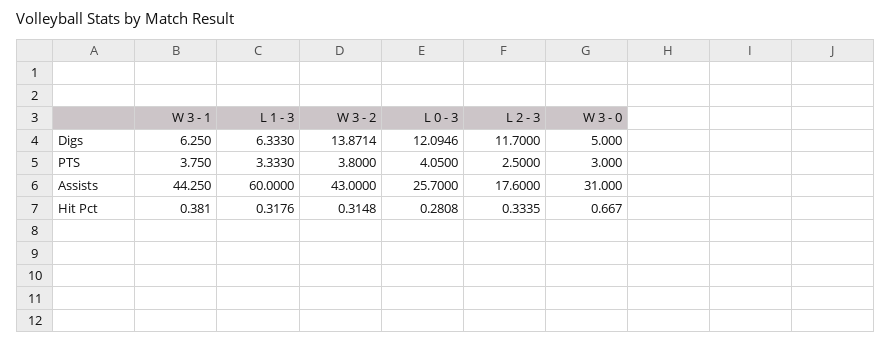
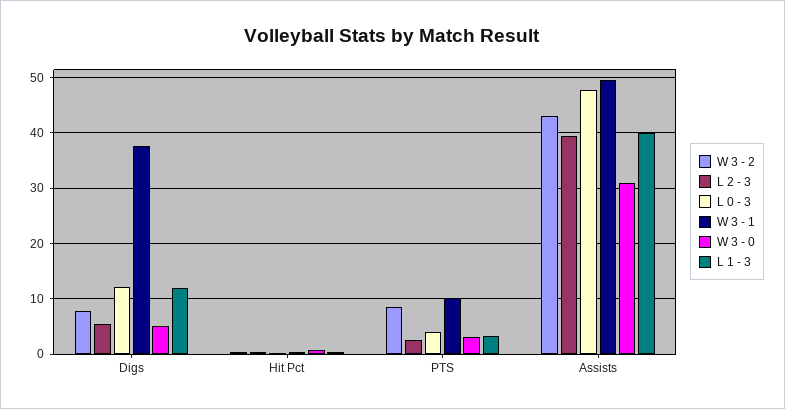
  {
    "W 3 - 1": {
-     "Digs": 6.25,
+     "Digs": 38,
-     "PTS": 3.75,
+     "PTS": 10,
-     "Assists": 44.25,
+     "Assists": 50,
      "Hit Pct": 0.381
    },
    "L 1 - 3": {
-     "Digs": 6.333,
+     "Digs": 12,
      "PTS": 3.333,
-     "Assists": 60,
+     "Assists": 40,
      "Hit Pct": 0.3176
    },
    "W 3 - 2": {
-     "Digs": 13.8714,
+     "Digs": 8,
-     "PTS": 3.8,
+     "PTS": 8,
      "Assists": 43,
      "Hit Pct": 0.3148
    },
    "L 0 - 3": {
      "Digs": 12.0946,
      "PTS": 4.05,
-     "Assists": 25.7,
+     "Assists": 48,
      "Hit Pct": 0.2808
    },
    "L 2 - 3": {
-     "Digs": 11.7,
+     "Digs": 6,
      "PTS": 2.5,
-     "Assists": 17.6,
+     "Assists": 40,
      "Hit Pct": 0.3335
    },
    "W 3 - 0": {
      "Digs": 5,
      "PTS": 3,
      "Assists": 31,
      "Hit Pct": 0.667
    }
  }

